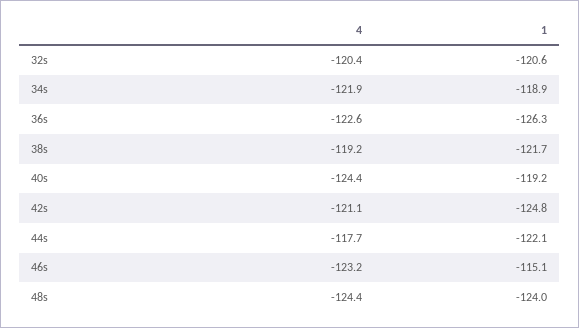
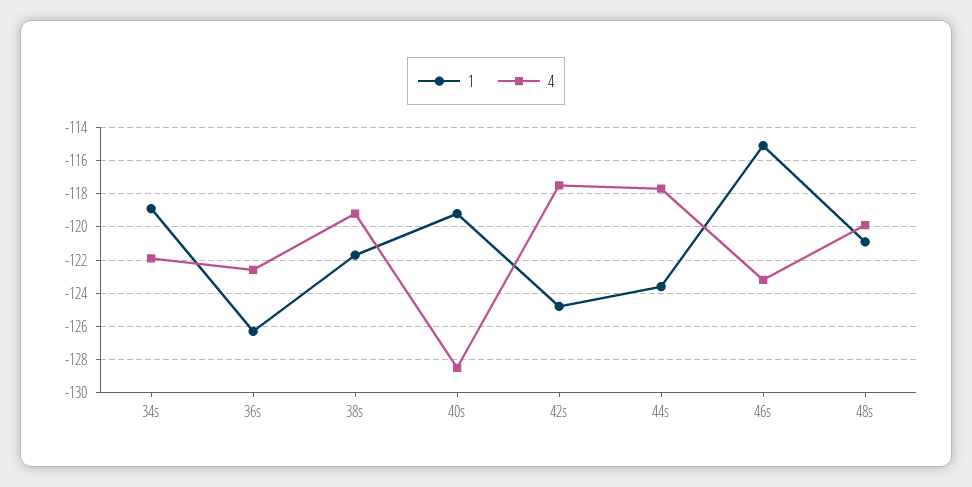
  {
    "4": {
-     "32s": -120.4,
      "34s": -121.9,
      "36s": -122.6,
      "38s": -119.2,
-     "40s": -124.4,
+     "40s": -128.5,
-     "42s": -121.1,
+     "42s": -117.5,
      "44s": -117.7,
      "46s": -123.2,
-     "48s": -124.4
+     "48s": -120
    },
    "1": {
-     "32s": -120.6,
      "34s": -118.9,
      "36s": -126.3,
      "38s": -121.7,
      "40s": -119.2,
      "42s": -124.8,
-     "44s": -122.1,
+     "44s": -123.5,
      "46s": -115.1,
-     "48s": -124
+     "48s": -121
    }
  }

